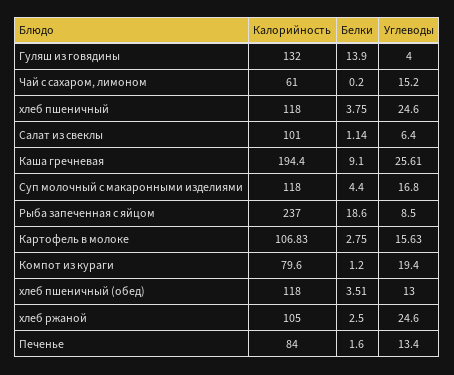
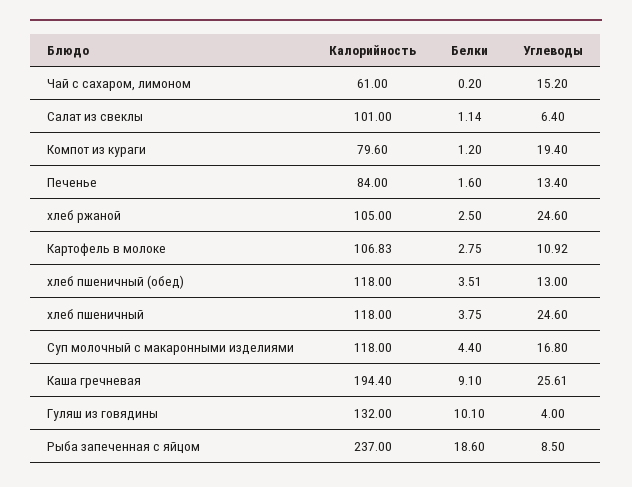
  {
    "Калорийность": {
      "Гуляш из говядины": 132,
      "Чай с сахаром, лимоном": 61,
      "хлеб пшеничный": 118,
      "Салат из свеклы": 101,
      "Каша гречневая": 194.4,
      "Суп молочный с макаронными изделиями": 118,
      "Рыба запеченная с яйцом": 237,
      "Картофель в молоке": 106.83,
      "Компот из кураги": 79.6,
      "хлеб пшеничный (обед)": 118,
      "хлеб ржаной": 105,
      "Печенье": 84
    },
    "Белки": {
-     "Гуляш из говядины": 13.9,
+     "Гуляш из говядины": 10.1,
      "Чай с сахаром, лимоном": 0.2,
      "хлеб пшеничный": 3.75,
      "Салат из свеклы": 1.14,
      "Каша гречневая": 9.1,
      "Суп молочный с макаронными изделиями": 4.4,
      "Рыба запеченная с яйцом": 18.6,
      "Картофель в молоке": 2.75,
      "Компот из кураги": 1.2,
      "хлеб пшеничный (обед)": 3.51,
      "хлеб ржаной": 2.5,
      "Печенье": 1.6
    },
    "Углеводы": {
      "Гуляш из говядины": 4,
      "Чай с сахаром, лимоном": 15.2,
      "хлеб пшеничный": 24.6,
      "Салат из свеклы": 6.4,
      "Каша гречневая": 25.61,
      "Суп молочный с макаронными изделиями": 16.8,
      "Рыба запеченная с яйцом": 8.5,
-     "Картофель в молоке": 15.63,
+     "Картофель в молоке": 10.92,
      "Компот из кураги": 19.4,
      "хлеб пшеничный (обед)": 13,
      "хлеб ржаной": 24.6,
      "Печенье": 13.4
    }
  }

